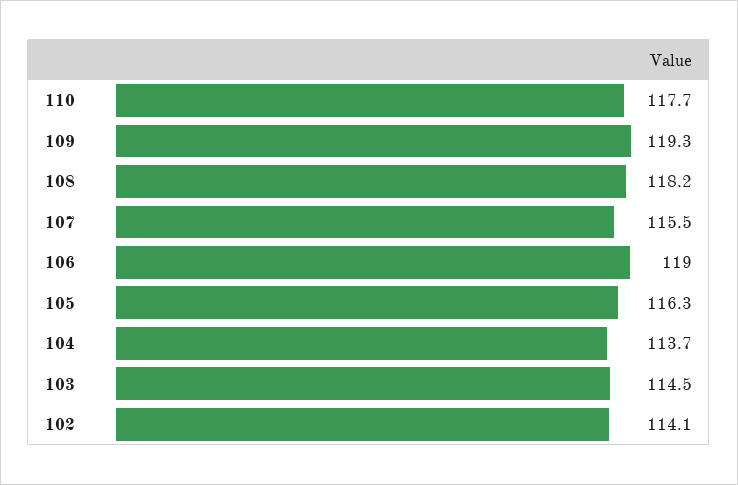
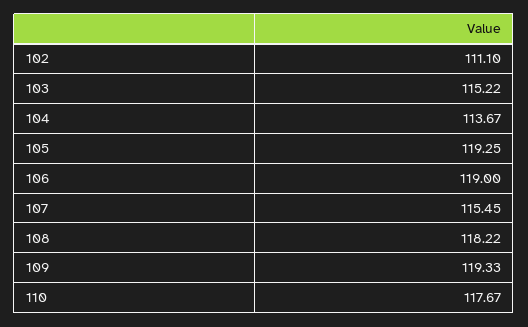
  {
    "110": 117.67,
    "109": 119.33,
    "108": 118.22,
    "107": 115.45,
    "106": 119,
-   "105": 116.3,
+   "105": 119.25,
    "104": 113.67,
-   "103": 114.5,
+   "103": 115.22,
-   "102": 114.1
+   "102": 111.1
  }

